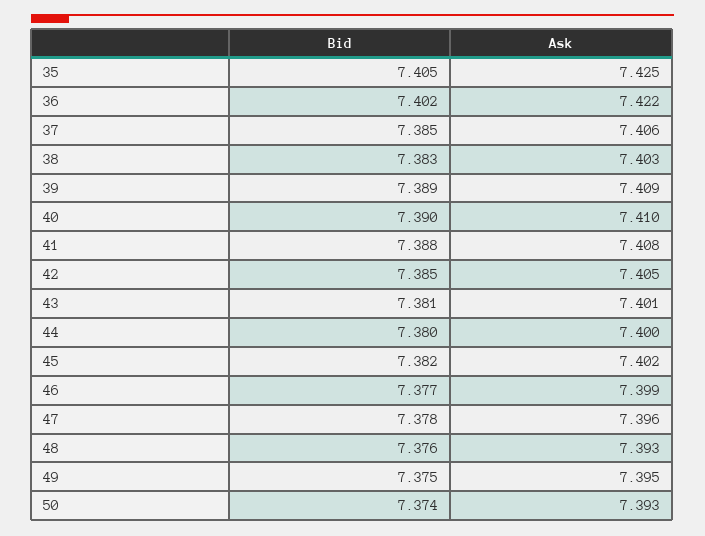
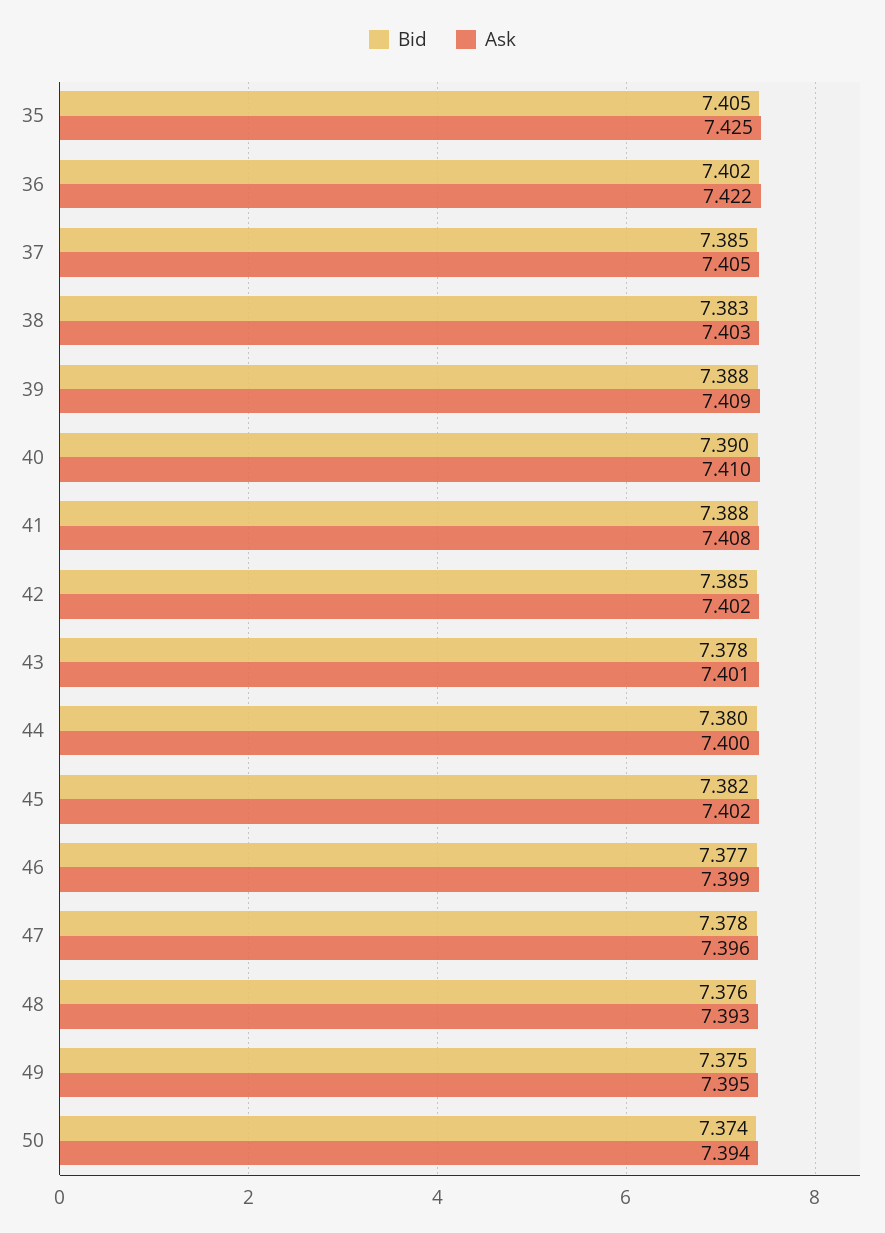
  {
    "Bid": {
      "35": 7.405,
      "36": 7.402,
      "37": 7.385,
      "38": 7.383,
-     "39": 7.389,
+     "39": 7.388,
      "40": 7.39,
      "41": 7.388,
      "42": 7.385,
-     "43": 7.381,
+     "43": 7.378,
      "44": 7.38,
      "45": 7.382,
      "46": 7.377,
      "47": 7.378,
      "48": 7.376,
      "49": 7.375,
      "50": 7.374
    },
    "Ask": {
      "35": 7.425,
      "36": 7.422,
-     "37": 7.406,
+     "37": 7.405,
      "38": 7.403,
      "39": 7.409,
      "40": 7.41,
      "41": 7.408,
-     "42": 7.405,
+     "42": 7.402,
      "43": 7.401,
      "44": 7.4,
      "45": 7.402,
      "46": 7.399,
      "47": 7.396,
      "48": 7.393,
      "49": 7.395,
-     "50": 7.393
+     "50": 7.394
    }
  }

